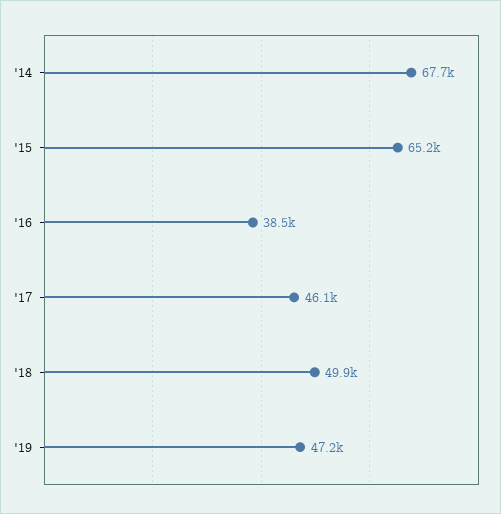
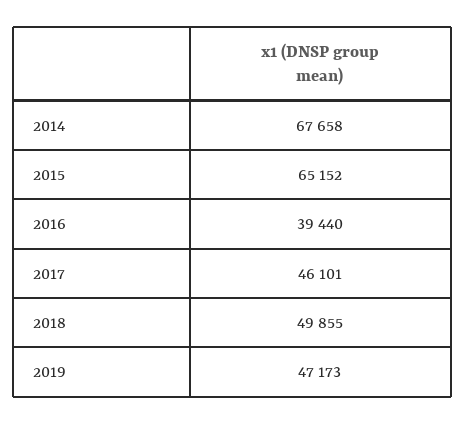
  {
    "'14": 67658,
    "'15": 65152,
-   "'16": 38500,
+   "'16": 39440,
    "'17": 46101,
    "'18": 49855,
    "'19": 47173
  }

